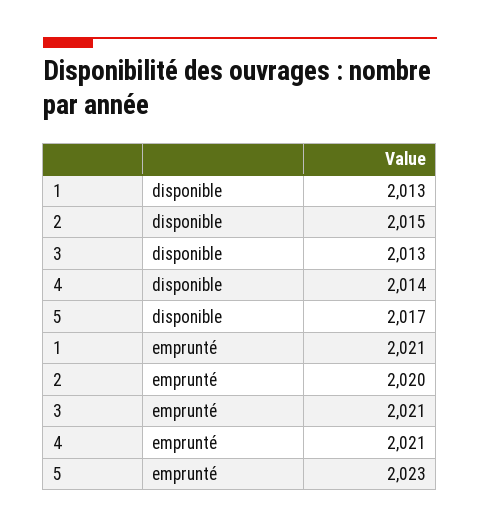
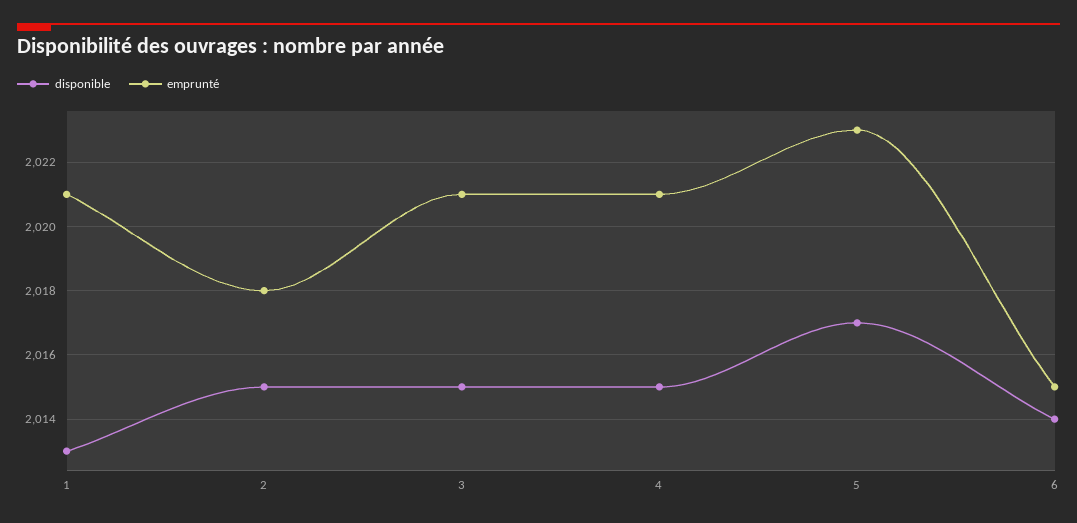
  {
    "disponible": {
      "1": 2013,
      "2": 2015,
-     "3": 2013,
+     "3": 2015,
-     "4": 2014,
+     "4": 2015,
-     "5": 2017
+     "5": 2017,
+     "6": 2014
    },
    "emprunté": {
      "1": 2021,
-     "2": 2020,
+     "2": 2018,
      "3": 2021,
      "4": 2021,
-     "5": 2023
+     "5": 2023,
+     "6": 2015
    }
  }

